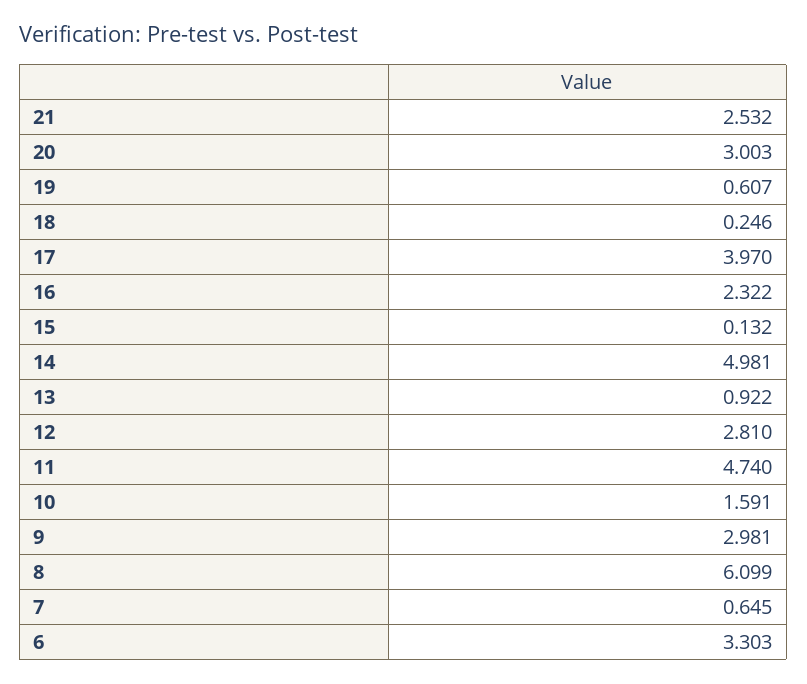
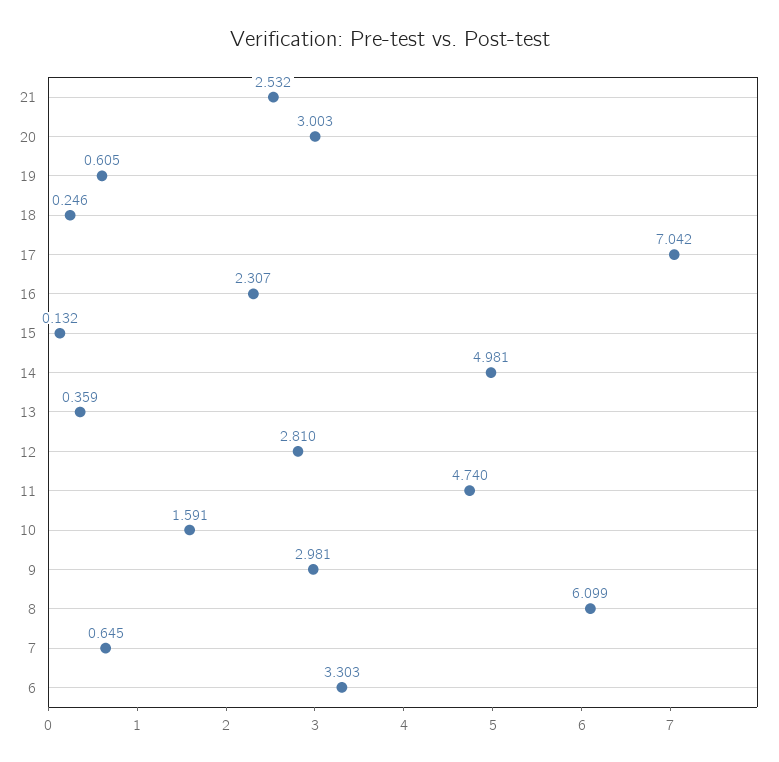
  {
    "21": 2.532,
    "20": 3.003,
-   "19": 0.607,
+   "19": 0.605,
    "18": 0.246,
-   "17": 3.97,
+   "17": 7.042,
-   "16": 2.322,
+   "16": 2.307,
    "15": 0.132,
    "14": 4.981,
-   "13": 0.922,
+   "13": 0.359,
    "12": 2.81,
    "11": 4.74,
    "10": 1.591,
    "9": 2.981,
    "8": 6.099,
    "7": 0.645,
    "6": 3.303
  }

